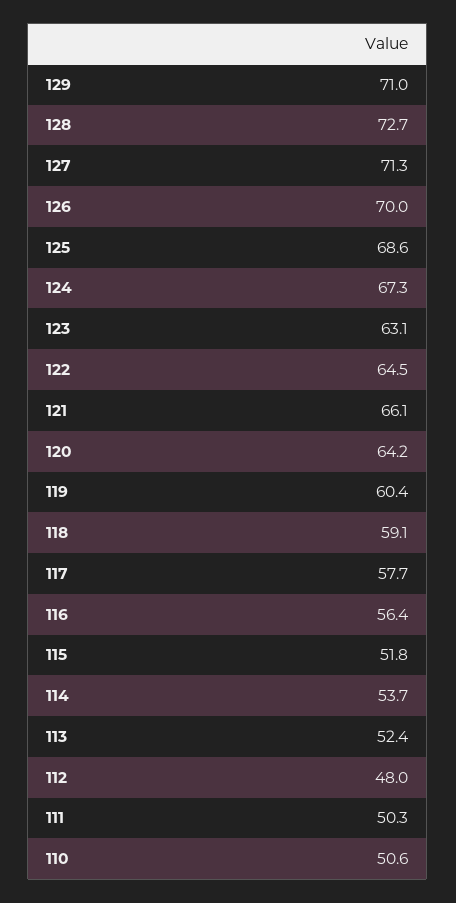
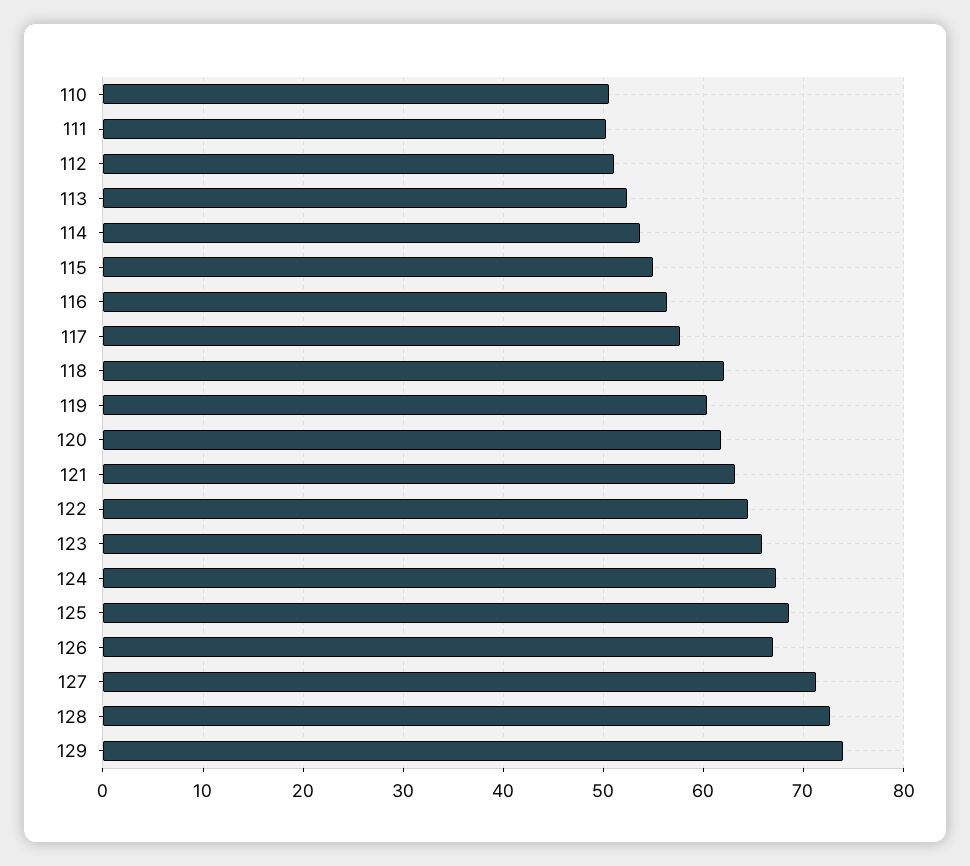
  {
-   "129": 71,
+   "129": 74,
    "128": 72.7,
    "127": 71.3,
-   "126": 70,
+   "126": 67,
    "125": 68.6,
    "124": 67.3,
-   "123": 63.1,
+   "123": 66,
    "122": 64.5,
-   "121": 66.1,
+   "121": 63,
-   "120": 64.2,
+   "120": 62,
    "119": 60.4,
-   "118": 59.1,
+   "118": 62,
    "117": 57.7,
    "116": 56.4,
-   "115": 51.8,
+   "115": 55,
    "114": 53.7,
    "113": 52.4,
-   "112": 48,
+   "112": 51,
    "111": 50.3,
    "110": 50.6
  }

